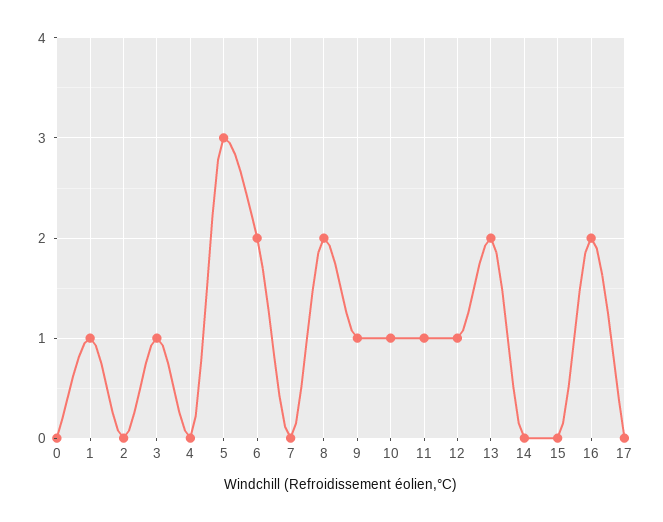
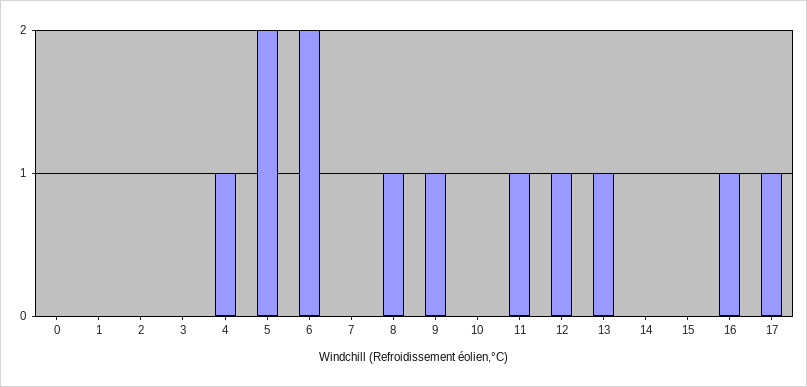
  {
    "0": 0,
-   "1": 1,
+   "1": 0,
    "2": 0,
-   "3": 1,
+   "3": 0,
-   "4": 0,
+   "4": 1,
-   "5": 3,
+   "5": 2,
    "6": 2,
    "7": 0,
-   "8": 2,
+   "8": 1,
    "9": 1,
-   "10": 1,
+   "10": 0,
    "11": 1,
    "12": 1,
-   "13": 2,
+   "13": 1,
    "14": 0,
    "15": 0,
-   "16": 2,
+   "16": 1,
-   "17": 0
+   "17": 1
  }

